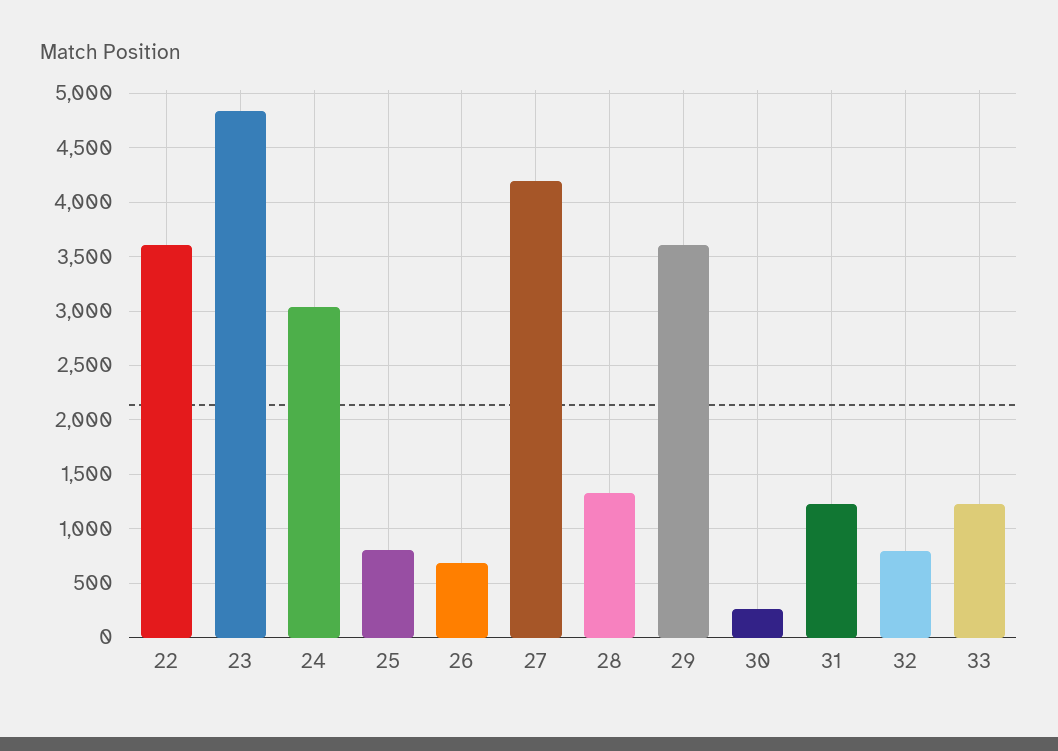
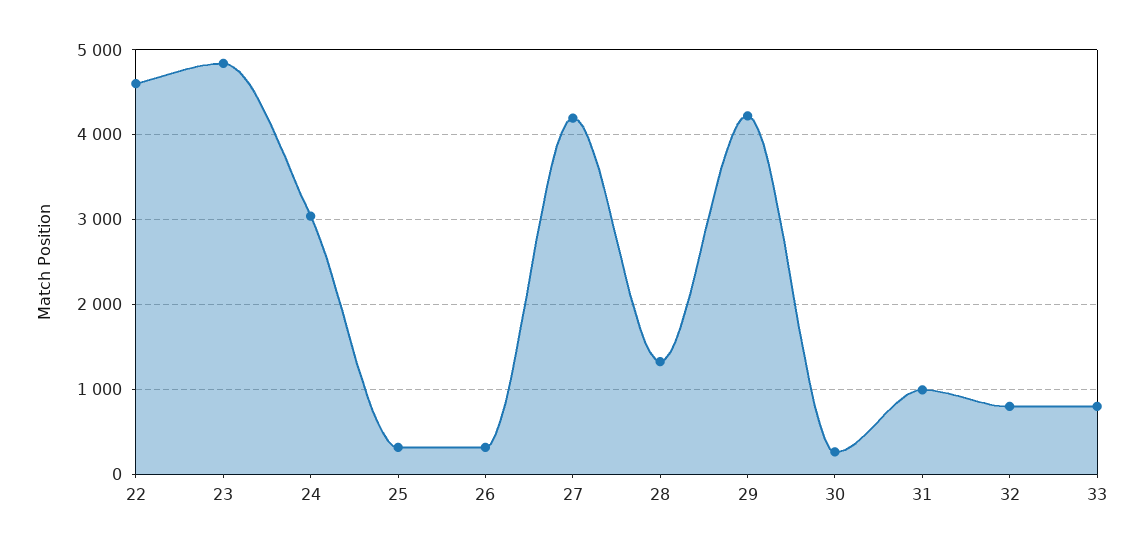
  {
-   "22": 3600,
+   "22": 4600,
    "23": 4800,
    "24": 3000,
-   "25": 800,
+   "25": 300,
-   "26": 700,
+   "26": 300,
    "27": 4200,
    "28": 1300,
-   "29": 3600,
+   "29": 4200,
    "30": 300,
-   "31": 1200,
+   "31": 1000,
    "32": 800,
-   "33": 1200
+   "33": 800
  }

